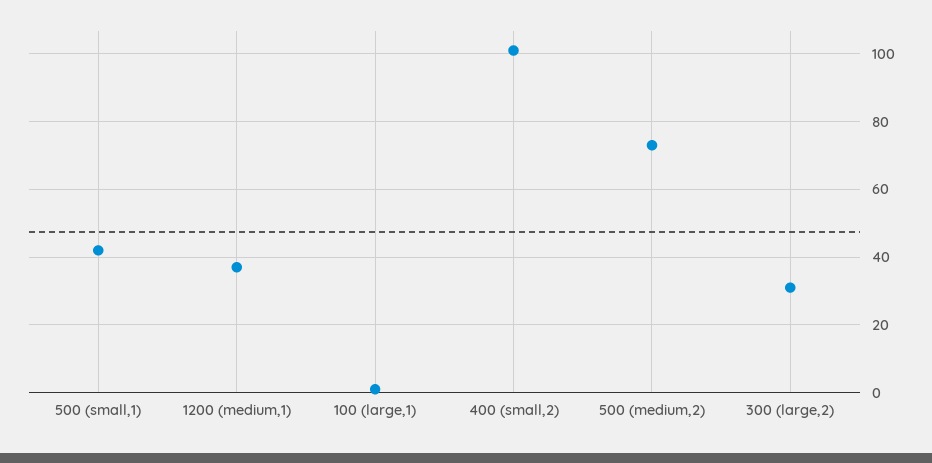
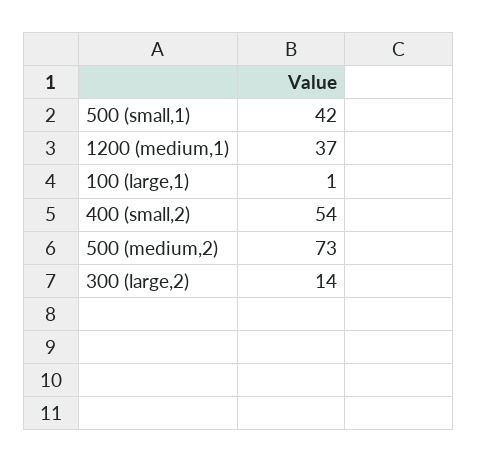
  {
    "500 (small,1)": 42,
    "1200 (medium,1)": 37,
    "100 (large,1)": 1,
-   "400 (small,2)": 100,
+   "400 (small,2)": 54,
    "500 (medium,2)": 73,
-   "300 (large,2)": 30
+   "300 (large,2)": 14
  }

